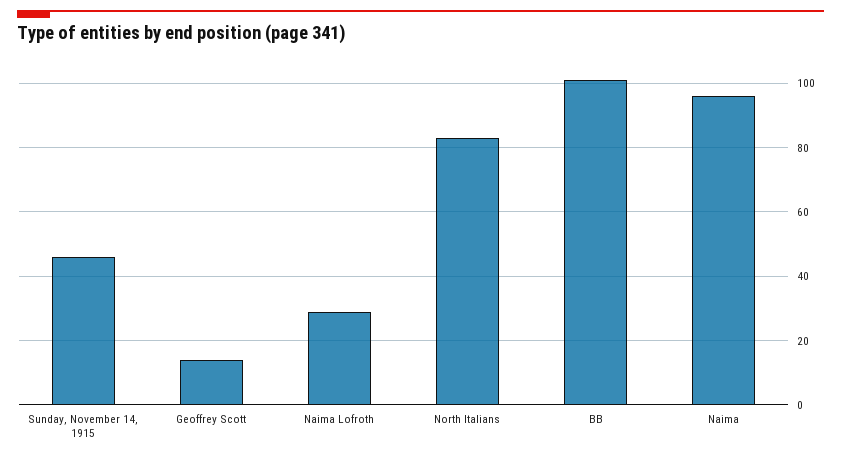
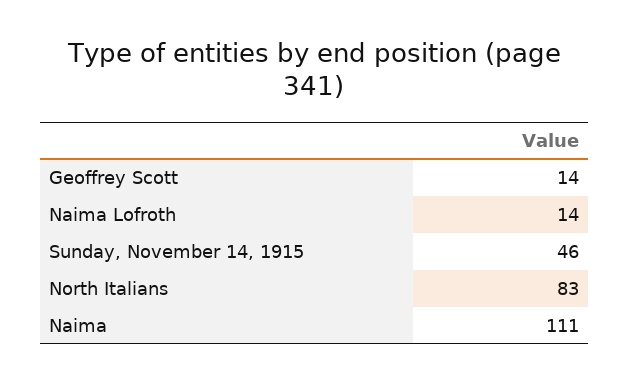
  {
    "Sunday, November 14, 1915": 46,
    "Geoffrey Scott": 14,
-   "Naima Lofroth": 30,
+   "Naima Lofroth": 14,
    "North Italians": 83,
-   "BB": 100,
-   "Naima": 95
+   "Naima": 111
  }

